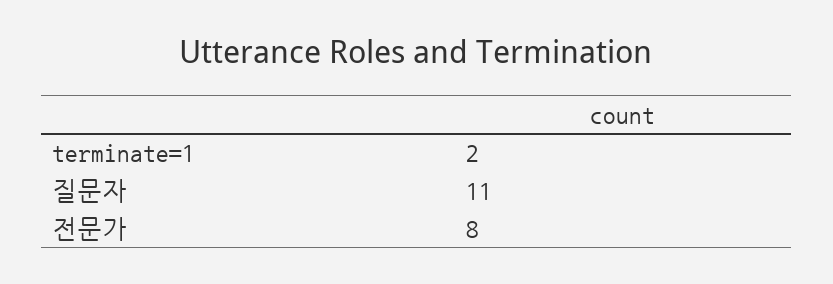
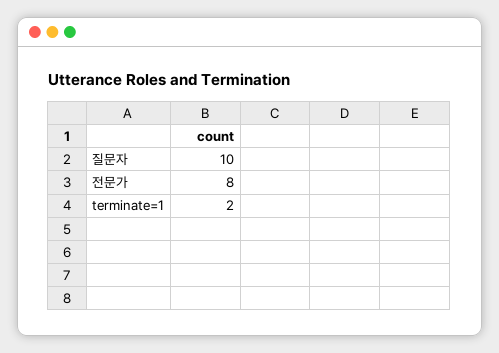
  {
    "terminate=1": 2,
-   "질문자": 11,
+   "질문자": 10,
    "전문가": 8
  }

